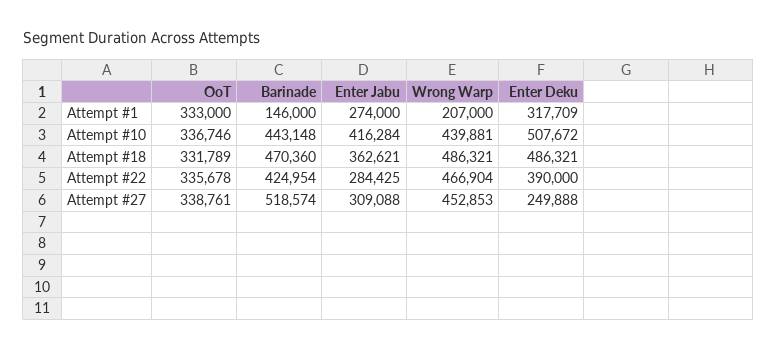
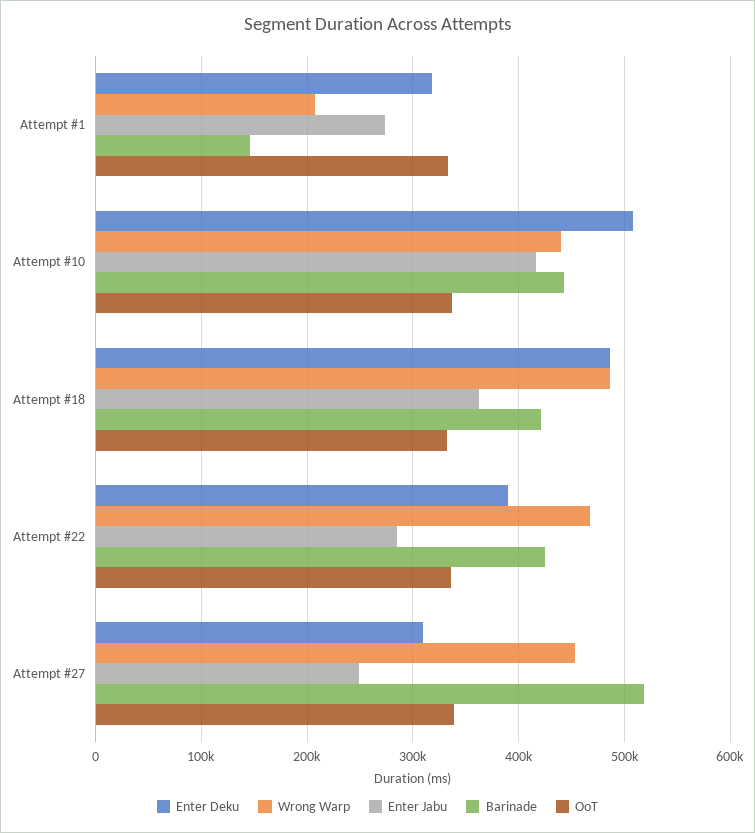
  {
    "OoT": {
      "Attempt #1": 333000,
      "Attempt #10": 336746,
      "Attempt #18": 331789,
      "Attempt #22": 335678,
      "Attempt #27": 338761
    },
    "Barinade": {
      "Attempt #1": 146000,
      "Attempt #10": 443148,
-     "Attempt #18": 470360,
+     "Attempt #18": 420000,
      "Attempt #22": 424954,
      "Attempt #27": 518574
    },
    "Enter Jabu": {
      "Attempt #1": 274000,
      "Attempt #10": 416284,
      "Attempt #18": 362621,
      "Attempt #22": 284425,
-     "Attempt #27": 309088
+     "Attempt #27": 250000
    },
    "Wrong Warp": {
      "Attempt #1": 207000,
      "Attempt #10": 439881,
      "Attempt #18": 486321,
      "Attempt #22": 466904,
      "Attempt #27": 452853
    },
    "Enter Deku": {
      "Attempt #1": 317709,
      "Attempt #10": 507672,
      "Attempt #18": 486321,
      "Attempt #22": 390000,
-     "Attempt #27": 249888
+     "Attempt #27": 310000
    }
  }

